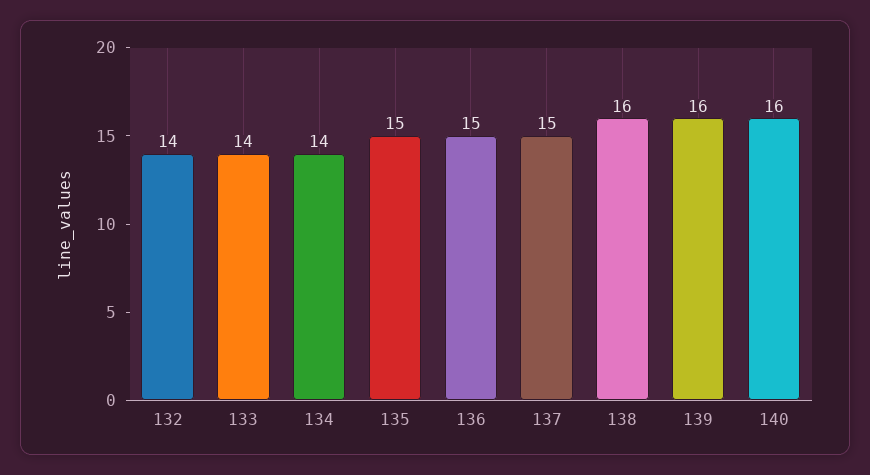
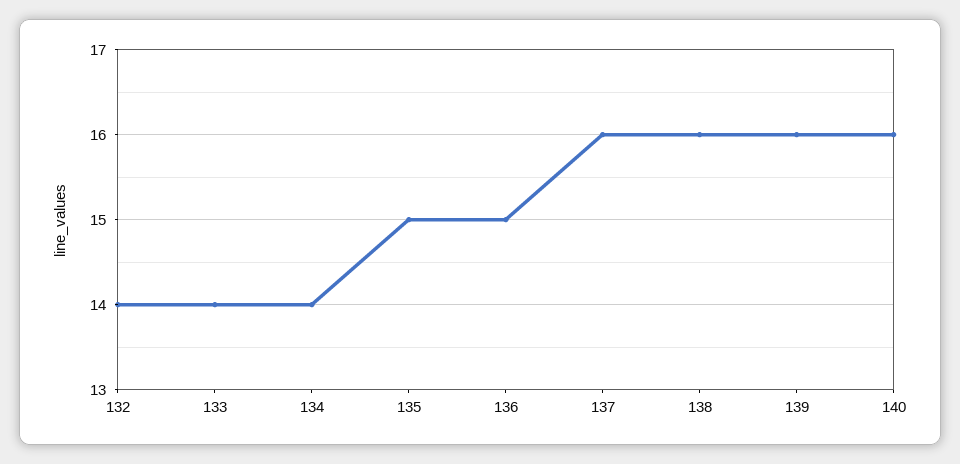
  {
    "132": 14,
    "133": 14,
    "134": 14,
    "135": 15,
    "136": 15,
-   "137": 15,
+   "137": 16,
    "138": 16,
    "139": 16,
    "140": 16
  }

